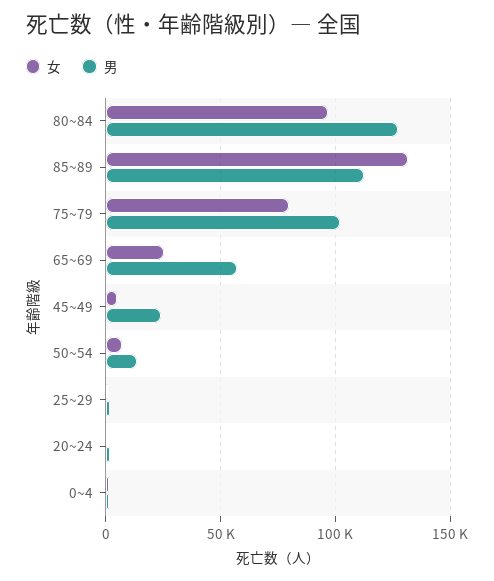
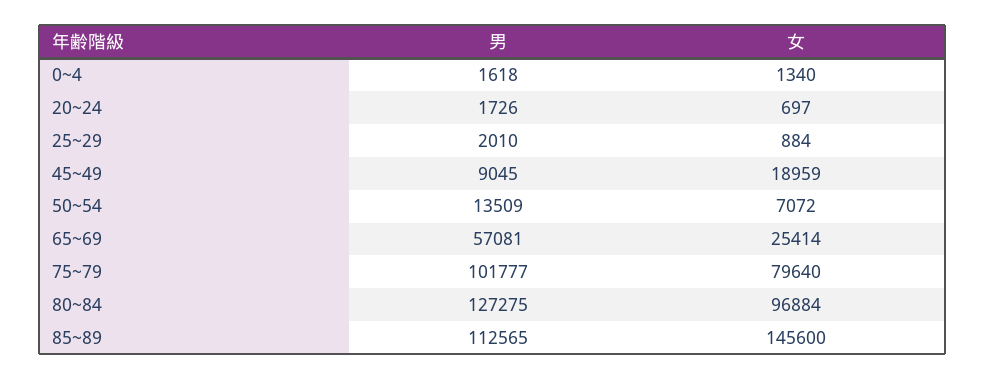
  {
    "女": {
      "80~84": 96884,
-     "85~89": 130000,
+     "85~89": 145600,
      "75~79": 79640,
      "65~69": 25414,
-     "45~49": 5000,
+     "45~49": 18959,
      "50~54": 7072,
      "25~29": 884,
      "20~24": 697,
      "0~4": 1340
    },
    "男": {
      "80~84": 127275,
      "85~89": 112565,
      "75~79": 101777,
      "65~69": 57081,
-     "45~49": 25000,
+     "45~49": 9045,
      "50~54": 13509,
      "25~29": 2010,
      "20~24": 1726,
      "0~4": 1618
    }
  }

